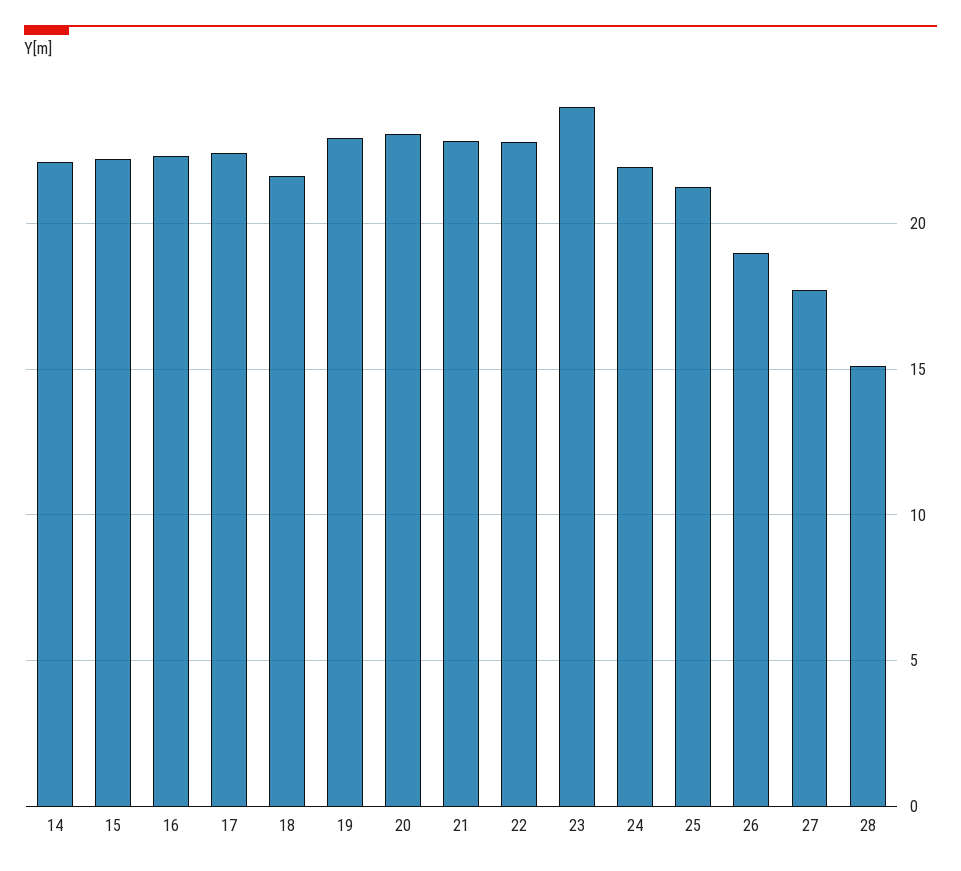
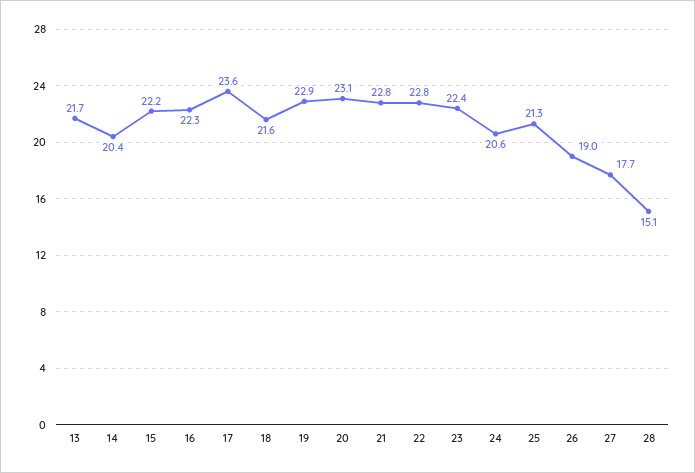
  {
-   "14": 22,
+   "14": 20.4,
    "15": 22.2,
    "16": 22.3,
-   "17": 22.5,
+   "17": 23.6,
    "18": 21.6,
    "19": 22.9,
    "20": 23.1,
    "21": 22.8,
    "22": 22.8,
-   "23": 24,
+   "23": 22.4,
-   "24": 22,
+   "24": 20.6,
    "25": 21.3,
    "26": 19,
    "27": 17.7,
-   "28": 15.1
+   "28": 15.1,
+   "13": 21.7
  }

